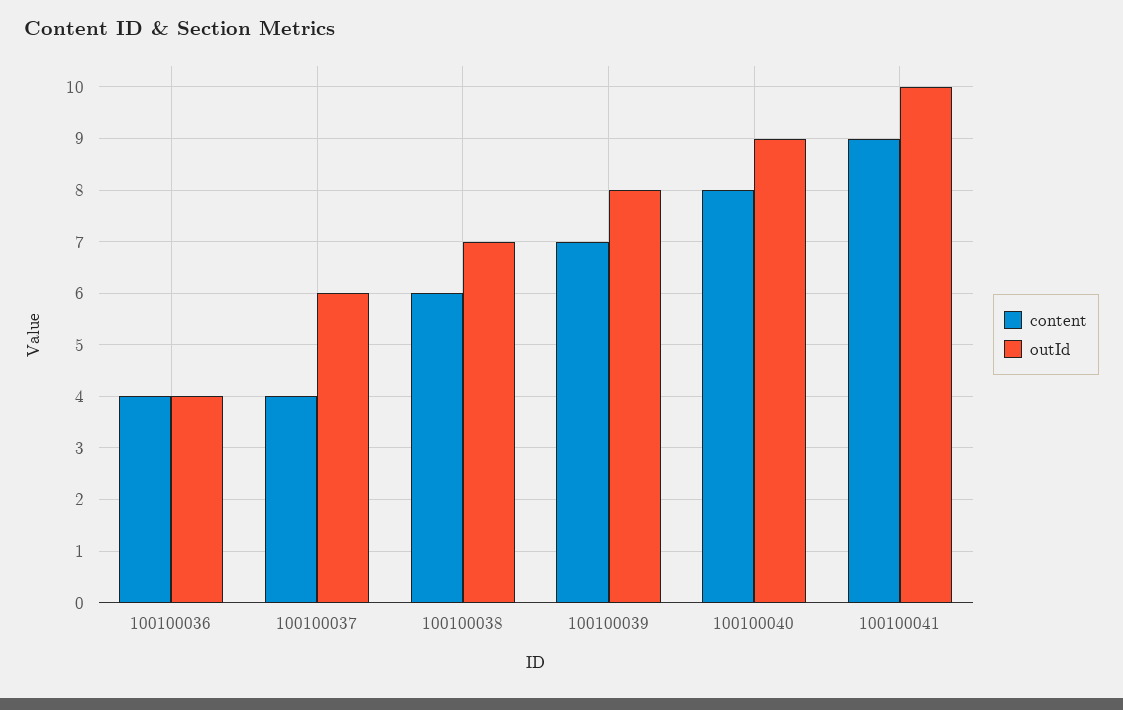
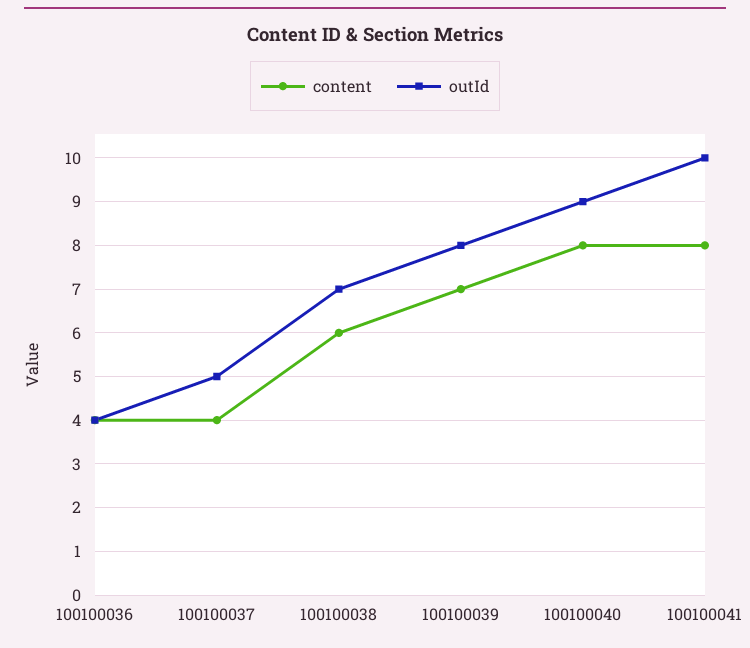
  {
    "content": {
      "100100036": 4,
      "100100037": 4,
      "100100038": 6,
      "100100039": 7,
      "100100040": 8,
-     "100100041": 9
+     "100100041": 8
    },
    "outId": {
      "100100036": 4,
-     "100100037": 6,
+     "100100037": 5,
      "100100038": 7,
      "100100039": 8,
      "100100040": 9,
      "100100041": 10
    }
  }

